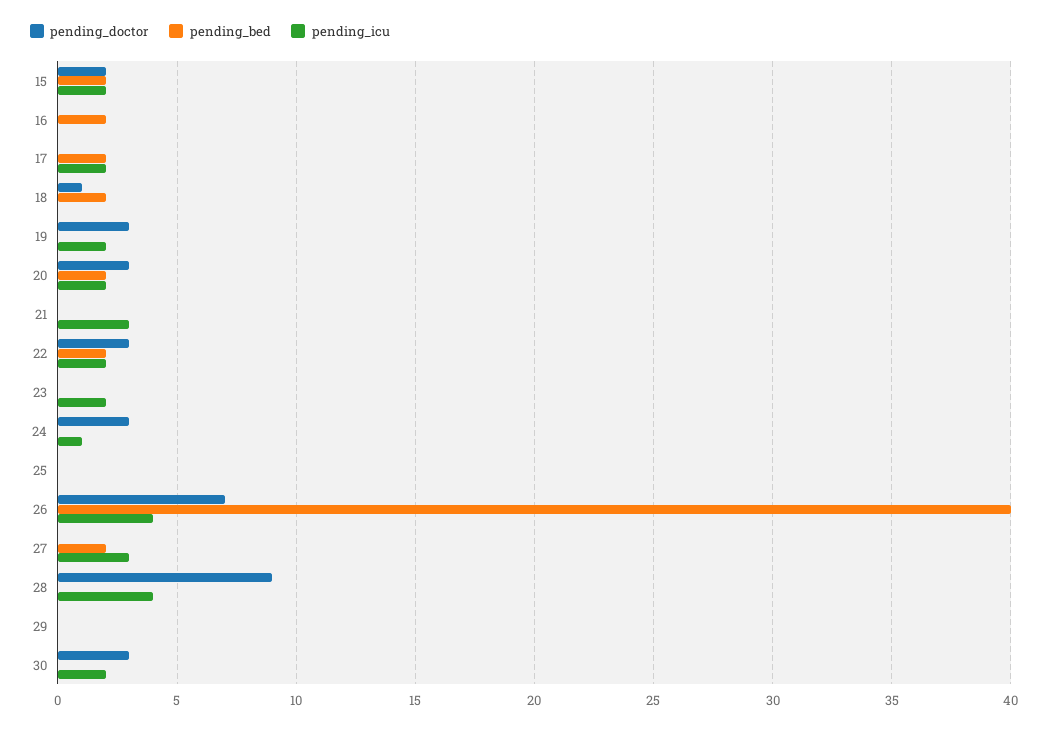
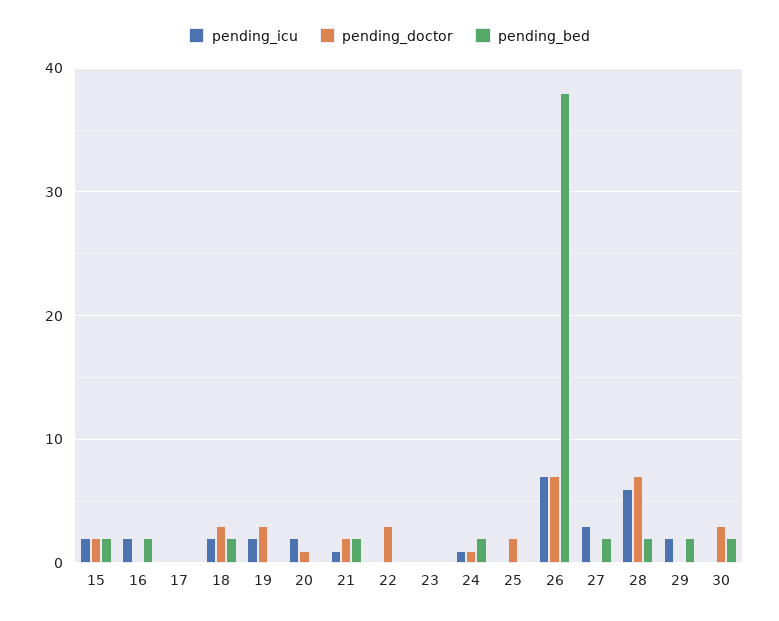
  {
    "pending_doctor": {
      "15": 2,
      "16": 0,
      "17": 0,
-     "18": 1,
+     "18": 3,
      "19": 3,
-     "20": 3,
+     "20": 1,
-     "21": 0,
+     "21": 2,
      "22": 3,
      "23": 0,
-     "24": 3,
+     "24": 1,
-     "25": 0,
+     "25": 2,
      "26": 7,
      "27": 0,
-     "28": 9,
+     "28": 7,
      "29": 0,
      "30": 3
    },
    "pending_bed": {
      "15": 2,
      "16": 2,
-     "17": 2,
+     "17": 0,
      "18": 2,
      "19": 0,
-     "20": 2,
+     "20": 0,
-     "21": 0,
+     "21": 2,
-     "22": 2,
+     "22": 0,
      "23": 0,
-     "24": 0,
+     "24": 2,
      "25": 0,
-     "26": 40,
+     "26": 38,
      "27": 2,
-     "28": 0,
+     "28": 2,
-     "29": 0,
+     "29": 2,
-     "30": 0
+     "30": 2
    },
    "pending_icu": {
      "15": 2,
-     "16": 0,
+     "16": 2,
-     "17": 2,
+     "17": 0,
-     "18": 0,
+     "18": 2,
      "19": 2,
      "20": 2,
-     "21": 3,
+     "21": 1,
-     "22": 2,
+     "22": 0,
-     "23": 2,
+     "23": 0,
      "24": 1,
      "25": 0,
-     "26": 4,
+     "26": 7,
      "27": 3,
-     "28": 4,
+     "28": 6,
-     "29": 0,
+     "29": 2,
-     "30": 2
+     "30": 0
    }
  }

